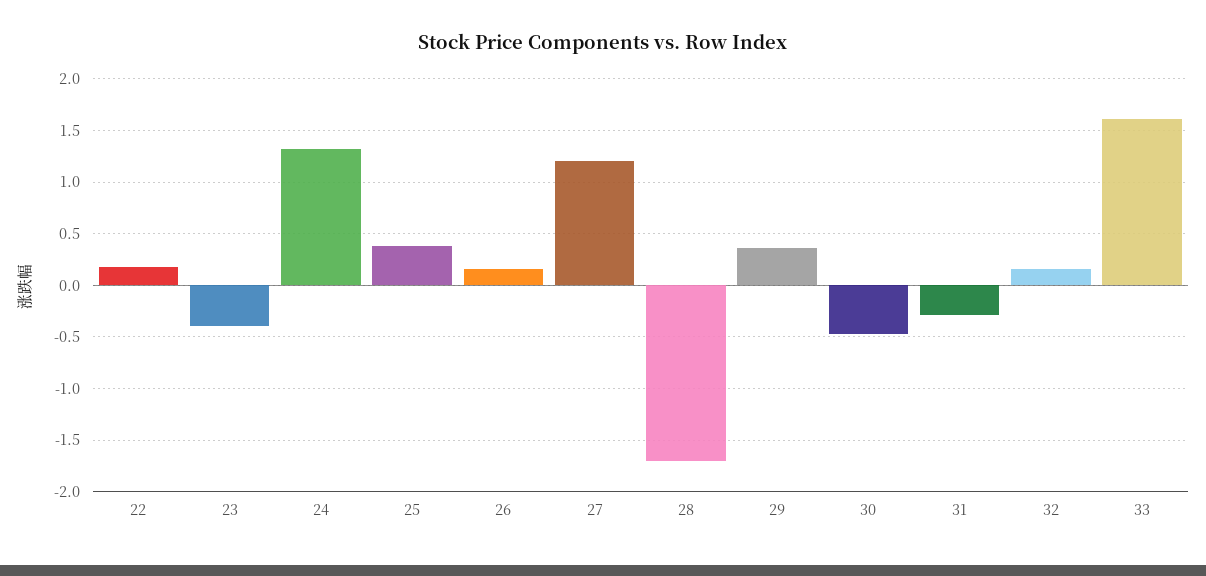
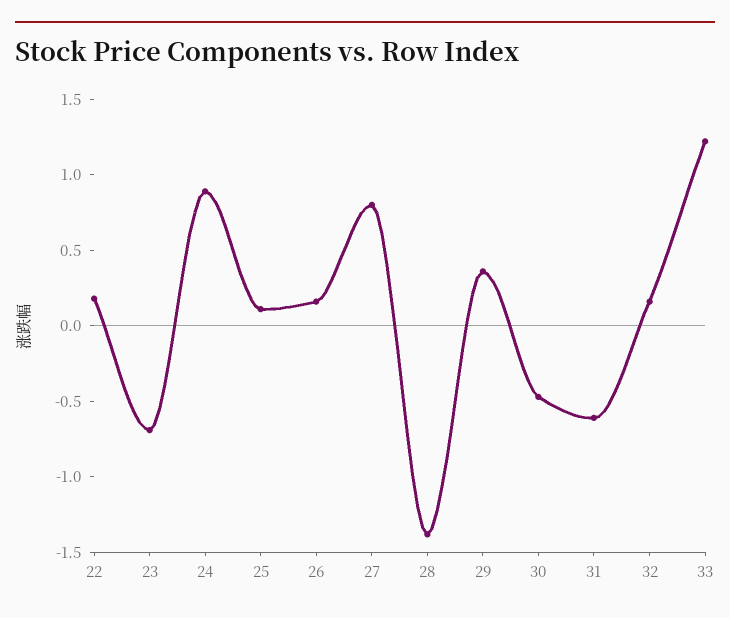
  {
    "22": 0.2,
-   "23": -0.4,
+   "23": -0.7,
-   "24": 1.3,
+   "24": 0.9,
-   "25": 0.4,
+   "25": 0.1,
    "26": 0.2,
-   "27": 1.2,
+   "27": 0.8,
-   "28": -1.7,
+   "28": -1.4,
    "29": 0.4,
    "30": -0.5,
-   "31": -0.3,
+   "31": -0.6,
    "32": 0.2,
-   "33": 1.6
+   "33": 1.2
  }

